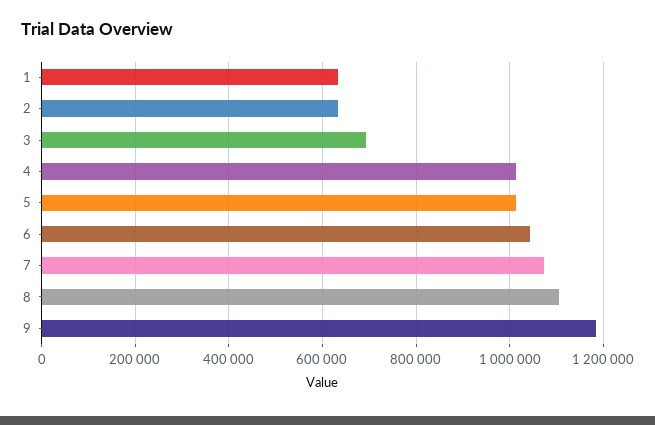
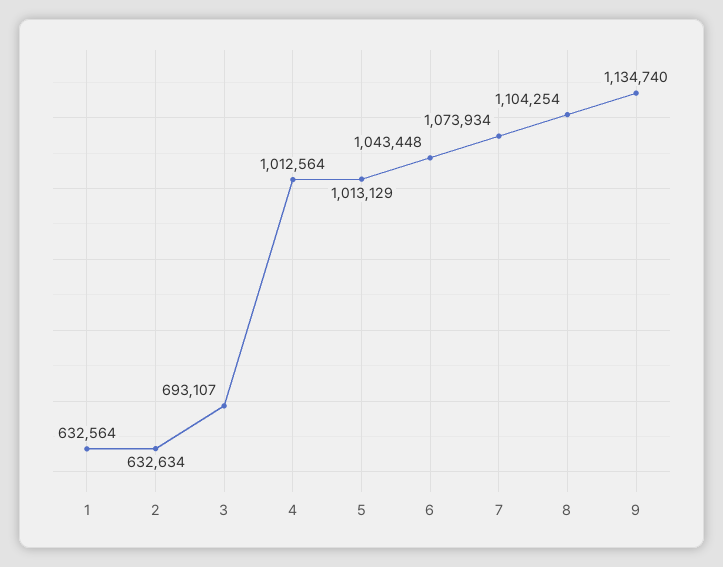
  {
    "1": 632564,
    "2": 632634,
    "3": 693107,
    "4": 1012564,
    "5": 1013129,
    "6": 1043448,
    "7": 1073934,
    "8": 1104254,
-   "9": 1180000
+   "9": 1134740
  }

